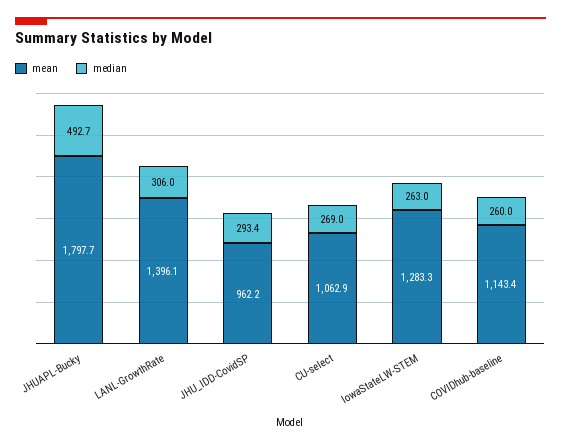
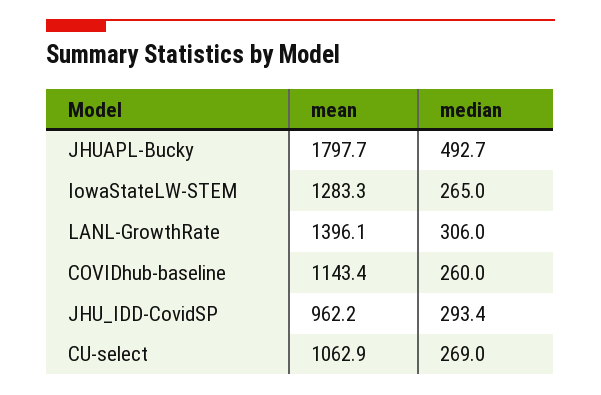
  {
    "mean": {
      "JHUAPL-Bucky": 1797.7,
      "LANL-GrowthRate": 1396.1,
      "JHU_IDD-CovidSP": 962.2,
      "CU-select": 1062.9,
      "IowaStateLW-STEM": 1283.3,
      "COVIDhub-baseline": 1143.4
    },
    "median": {
      "JHUAPL-Bucky": 492.7,
      "LANL-GrowthRate": 306,
      "JHU_IDD-CovidSP": 293.4,
      "CU-select": 269,
-     "IowaStateLW-STEM": 263,
+     "IowaStateLW-STEM": 265,
      "COVIDhub-baseline": 260
    }
  }

